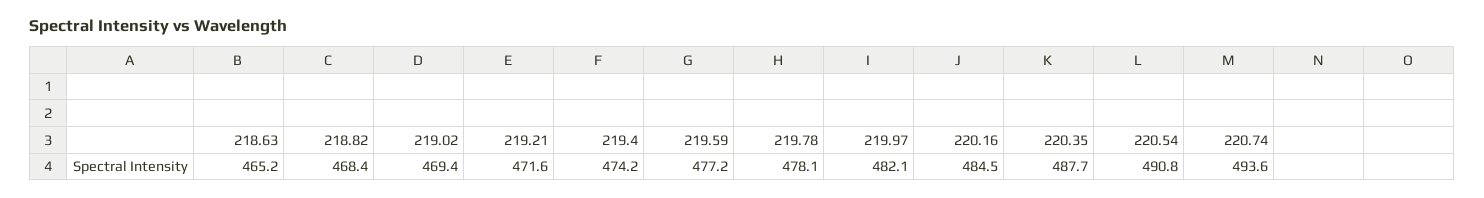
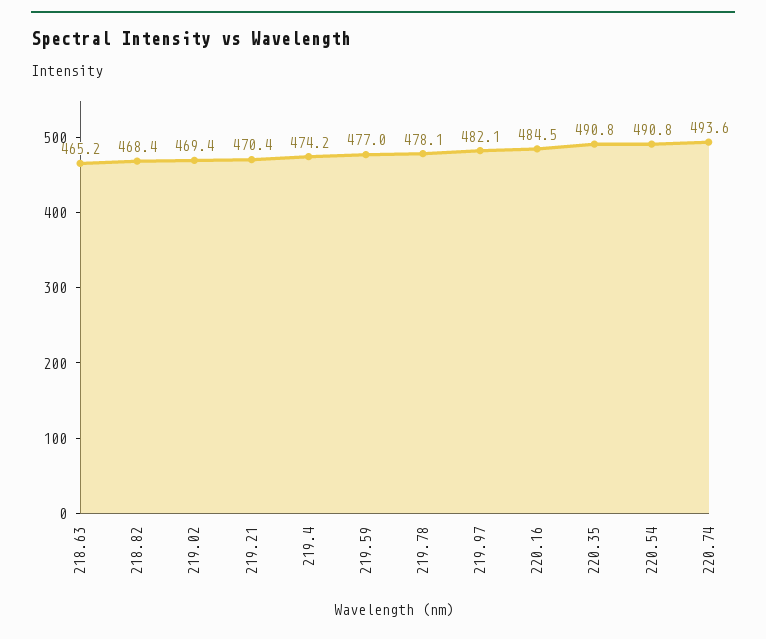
  {
    "218.63": 465.2,
    "218.82": 468.4,
    "219.02": 469.4,
-   "219.21": 471.6,
+   "219.21": 470.4,
    "219.4": 474.2,
-   "219.59": 477.2,
+   "219.59": 477,
    "219.78": 478.1,
    "219.97": 482.1,
    "220.16": 484.5,
-   "220.35": 487.7,
+   "220.35": 490.8,
    "220.54": 490.8,
    "220.74": 493.6
  }

